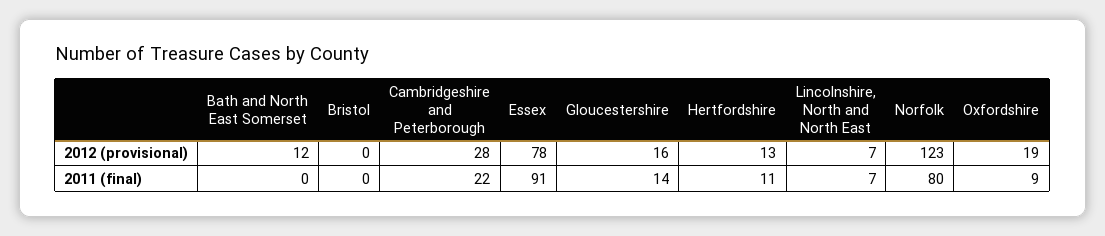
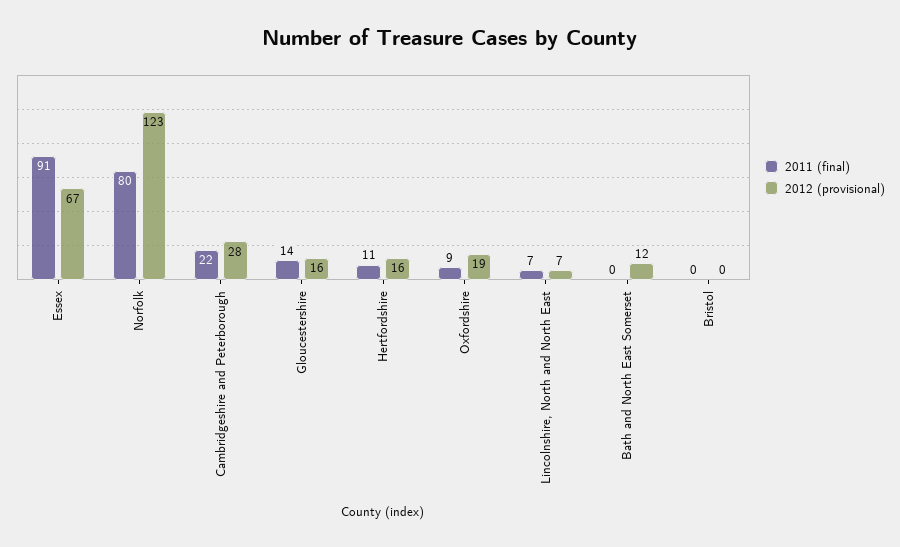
  {
    "2012 (provisional)": {
      "Bath and North East Somerset": 12,
      "Bristol": 0,
      "Cambridgeshire and Peterborough": 28,
-     "Essex": 78,
+     "Essex": 67,
      "Gloucestershire": 16,
-     "Hertfordshire": 13,
+     "Hertfordshire": 16,
      "Lincolnshire, North and North East": 7,
      "Norfolk": 123,
      "Oxfordshire": 19
    },
    "2011 (final)": {
      "Bath and North East Somerset": 0,
      "Bristol": 0,
      "Cambridgeshire and Peterborough": 22,
      "Essex": 91,
      "Gloucestershire": 14,
      "Hertfordshire": 11,
      "Lincolnshire, North and North East": 7,
      "Norfolk": 80,
      "Oxfordshire": 9
    }
  }

